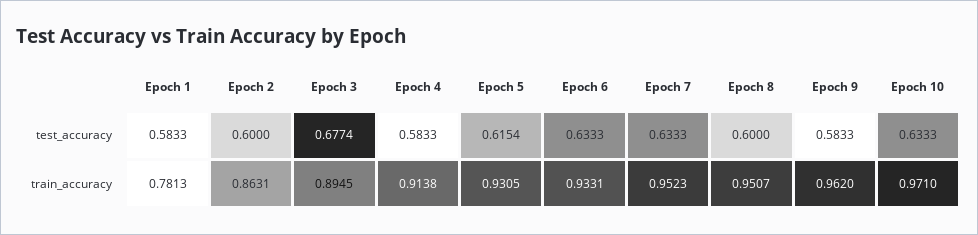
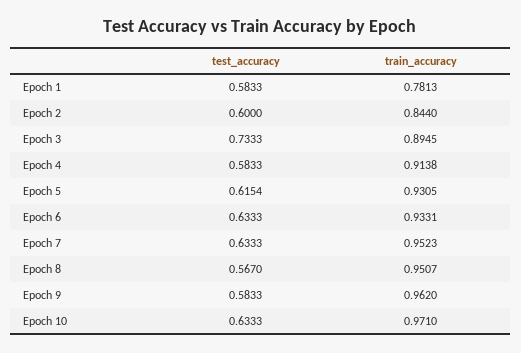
  {
    "Epoch 1": {
      "test_accuracy": 0.5833,
      "train_accuracy": 0.7813
    },
    "Epoch 2": {
      "test_accuracy": 0.6,
-     "train_accuracy": 0.8631
+     "train_accuracy": 0.844
    },
    "Epoch 3": {
-     "test_accuracy": 0.6774,
+     "test_accuracy": 0.7333,
      "train_accuracy": 0.8945
    },
    "Epoch 4": {
      "test_accuracy": 0.5833,
      "train_accuracy": 0.9138
    },
    "Epoch 5": {
      "test_accuracy": 0.6154,
      "train_accuracy": 0.9305
    },
    "Epoch 6": {
      "test_accuracy": 0.6333,
      "train_accuracy": 0.9331
    },
    "Epoch 7": {
      "test_accuracy": 0.6333,
      "train_accuracy": 0.9523
    },
    "Epoch 8": {
-     "test_accuracy": 0.6,
+     "test_accuracy": 0.567,
      "train_accuracy": 0.9507
    },
    "Epoch 9": {
      "test_accuracy": 0.5833,
      "train_accuracy": 0.962
    },
    "Epoch 10": {
      "test_accuracy": 0.6333,
      "train_accuracy": 0.971
    }
  }

